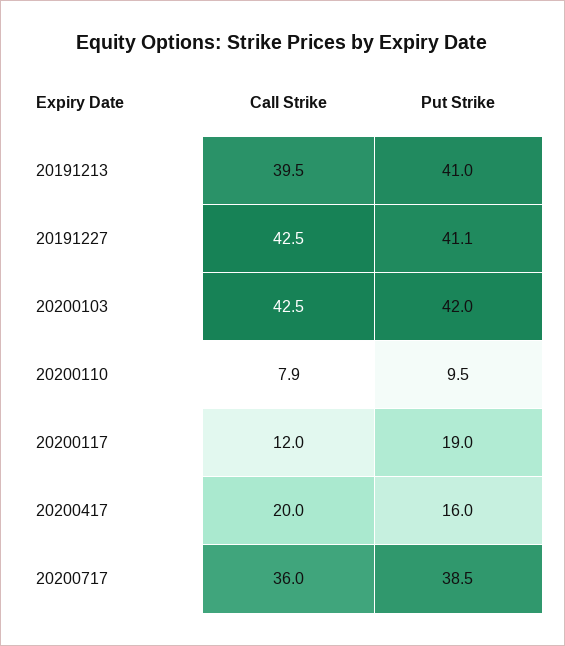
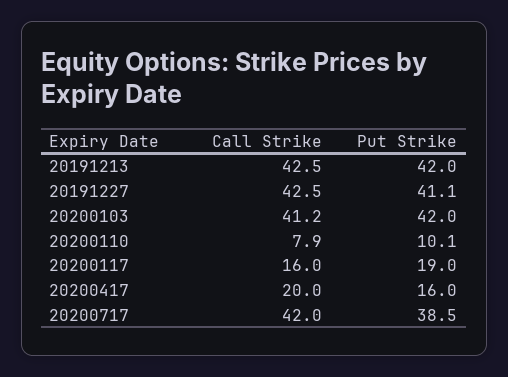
  {
    "Call Strike": {
-     "20191213": 39.5,
+     "20191213": 42.5,
      "20191227": 42.5,
-     "20200103": 42.5,
+     "20200103": 41.2,
      "20200110": 7.9,
-     "20200117": 12,
+     "20200117": 16,
      "20200417": 20,
-     "20200717": 36
+     "20200717": 42
    },
    "Put Strike": {
-     "20191213": 41,
+     "20191213": 42,
      "20191227": 41.1,
      "20200103": 42,
-     "20200110": 9.5,
+     "20200110": 10.1,
      "20200117": 19,
      "20200417": 16,
      "20200717": 38.5
    }
  }

